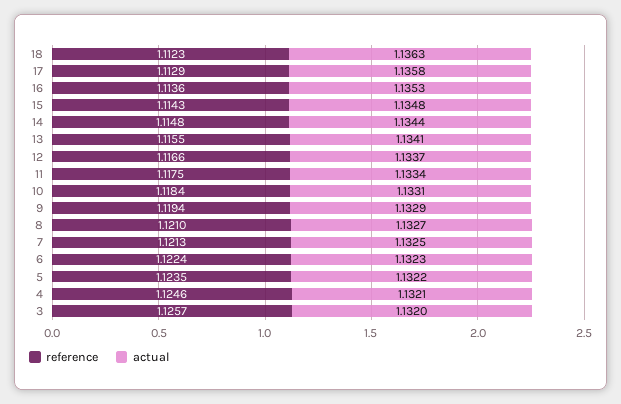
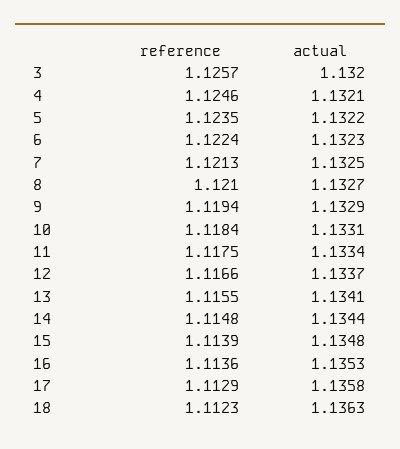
  {
    "reference": {
      "18": 1.1123,
      "17": 1.1129,
      "16": 1.1136,
-     "15": 1.1143,
+     "15": 1.1139,
      "14": 1.1148,
      "13": 1.1155,
      "12": 1.1166,
      "11": 1.1175,
      "10": 1.1184,
      "9": 1.1194,
      "8": 1.121,
      "7": 1.1213,
      "6": 1.1224,
      "5": 1.1235,
      "4": 1.1246,
      "3": 1.1257
    },
    "actual": {
      "18": 1.1363,
      "17": 1.1358,
      "16": 1.1353,
      "15": 1.1348,
      "14": 1.1344,
      "13": 1.1341,
      "12": 1.1337,
      "11": 1.1334,
      "10": 1.1331,
      "9": 1.1329,
      "8": 1.1327,
      "7": 1.1325,
      "6": 1.1323,
      "5": 1.1322,
      "4": 1.1321,
      "3": 1.132
    }
  }

